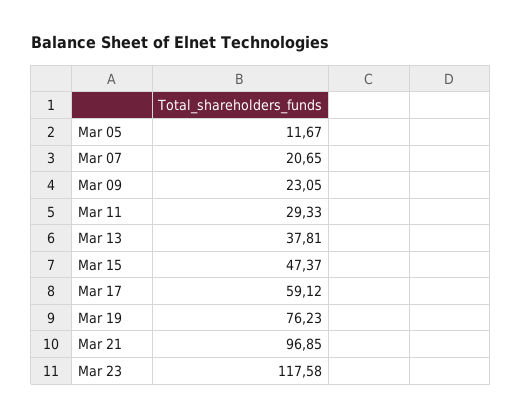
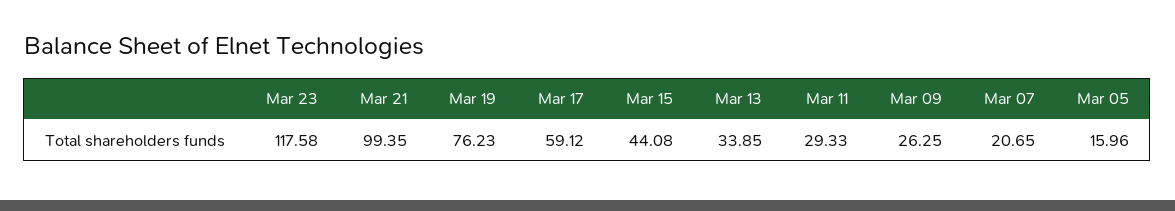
  {
-   "Mar 05": 11.67,
+   "Mar 05": 15.96,
    "Mar 07": 20.65,
-   "Mar 09": 23.05,
+   "Mar 09": 26.25,
    "Mar 11": 29.33,
-   "Mar 13": 37.81,
+   "Mar 13": 33.85,
-   "Mar 15": 47.37,
+   "Mar 15": 44.08,
    "Mar 17": 59.12,
    "Mar 19": 76.23,
-   "Mar 21": 96.85,
+   "Mar 21": 99.35,
    "Mar 23": 117.58
  }

